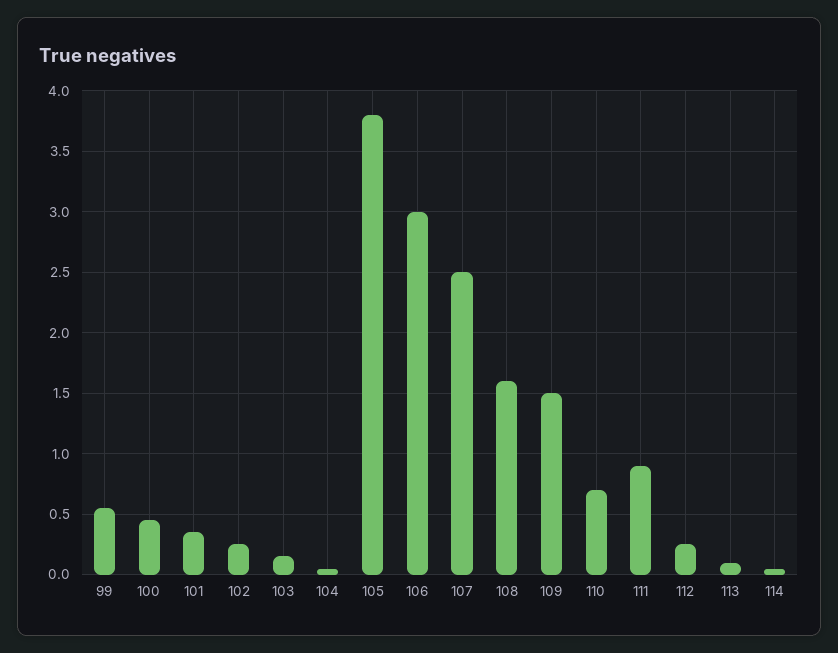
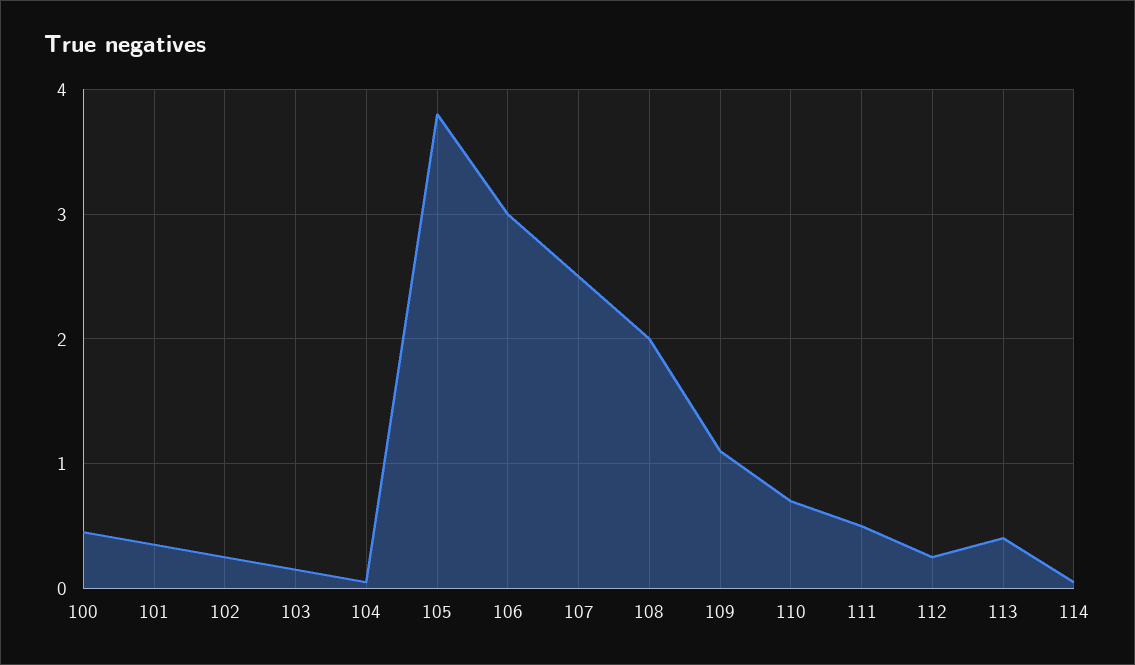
  {
-   "99": 0.55,
    "100": 0.45,
    "101": 0.35,
    "102": 0.25,
    "103": 0.15,
    "104": 0.05,
    "105": 3.8,
    "106": 3,
    "107": 2.5,
-   "108": 1.6,
+   "108": 2,
-   "109": 1.5,
+   "109": 1.1,
    "110": 0.7,
-   "111": 0.9,
+   "111": 0.5,
    "112": 0.25,
-   "113": 0.1,
+   "113": 0.4,
    "114": 0.05
  }

